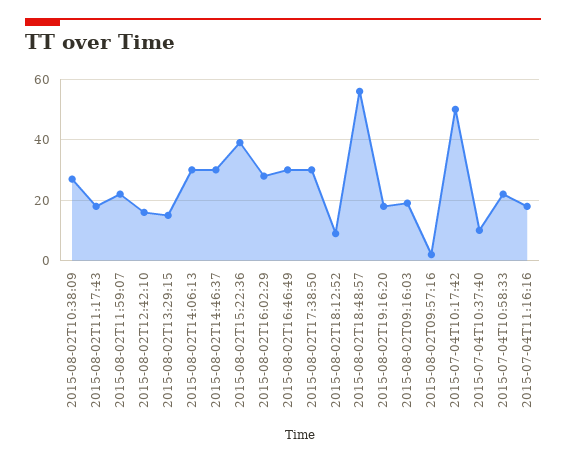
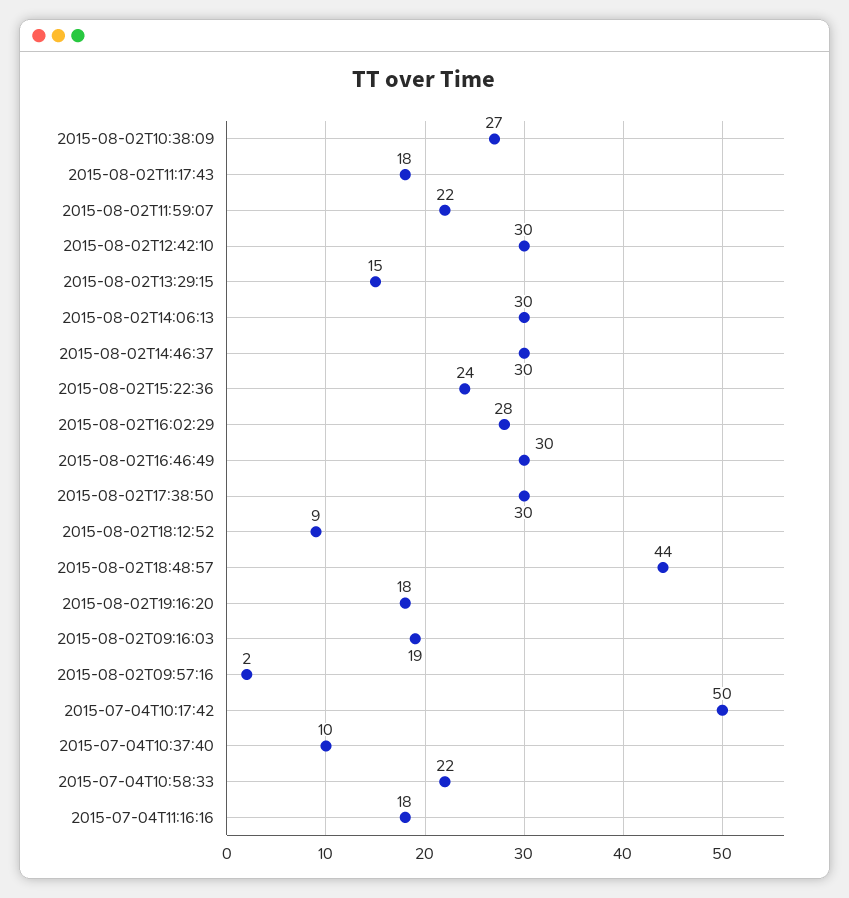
  {
    "2015-08-02T10:38:09": 27,
    "2015-08-02T11:17:43": 18,
    "2015-08-02T11:59:07": 22,
-   "2015-08-02T12:42:10": 15,
+   "2015-08-02T12:42:10": 30,
    "2015-08-02T13:29:15": 15,
    "2015-08-02T14:06:13": 30,
    "2015-08-02T14:46:37": 30,
-   "2015-08-02T15:22:36": 40,
+   "2015-08-02T15:22:36": 24,
    "2015-08-02T16:02:29": 28,
    "2015-08-02T16:46:49": 30,
    "2015-08-02T17:38:50": 30,
    "2015-08-02T18:12:52": 9,
-   "2015-08-02T18:48:57": 55,
+   "2015-08-02T18:48:57": 44,
    "2015-08-02T19:16:20": 18,
    "2015-08-02T09:16:03": 19,
    "2015-08-02T09:57:16": 2,
    "2015-07-04T10:17:42": 50,
    "2015-07-04T10:37:40": 10,
    "2015-07-04T10:58:33": 22,
    "2015-07-04T11:16:16": 18
  }

